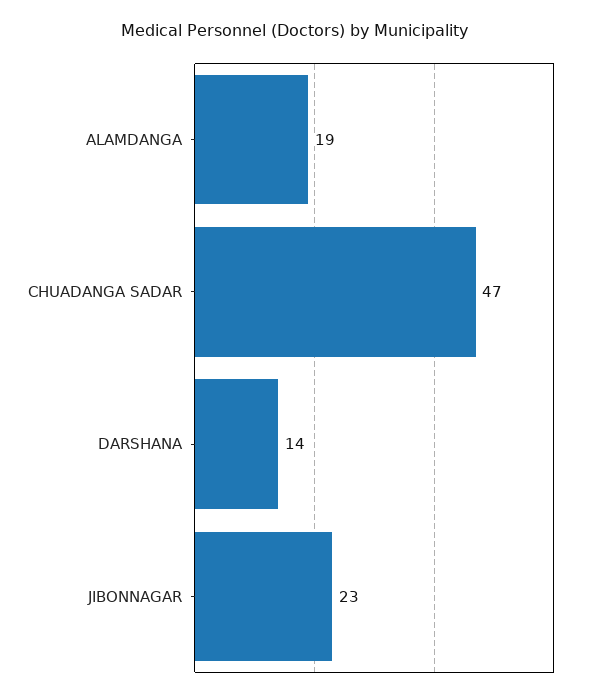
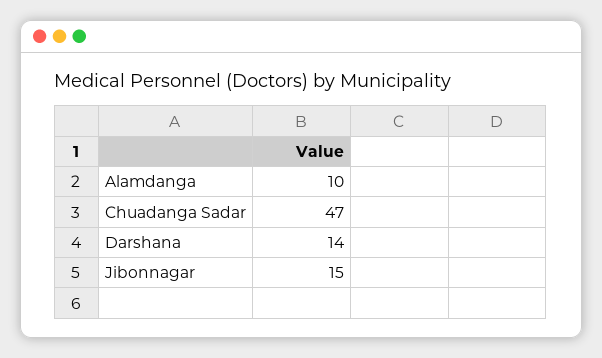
  {
-   "ALAMDANGA": 19,
+   "ALAMDANGA": 10,
    "CHUADANGA SADAR": 47,
    "DARSHANA": 14,
-   "JIBONNAGAR": 23
+   "JIBONNAGAR": 15
  }

